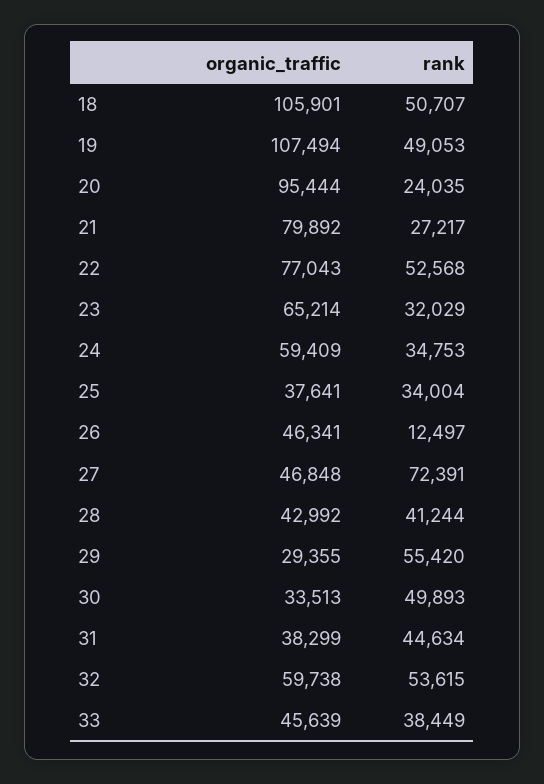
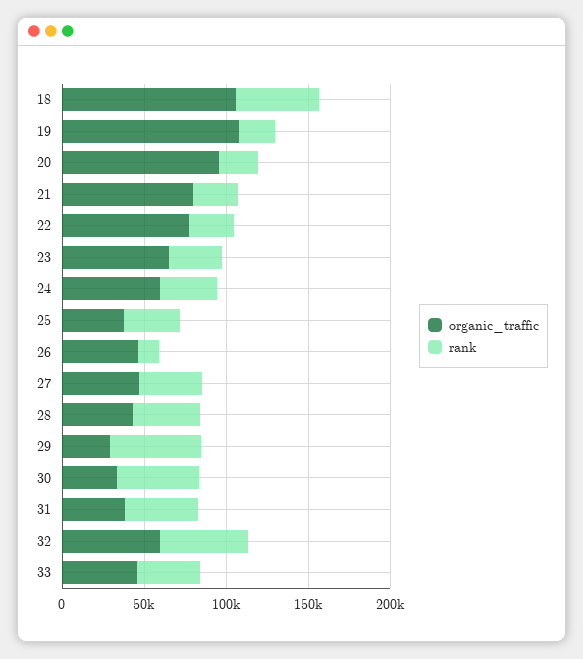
  {
    "organic_traffic": {
      "18": 105901,
      "19": 107494,
      "20": 95444,
      "21": 79892,
      "22": 77043,
      "23": 65214,
      "24": 59409,
      "25": 37641,
      "26": 46341,
      "27": 46848,
      "28": 42992,
      "29": 29355,
      "30": 33513,
      "31": 38299,
      "32": 59738,
      "33": 45639
    },
    "rank": {
      "18": 50707,
-     "19": 49053,
+     "19": 20000,
      "20": 24035,
      "21": 27217,
-     "22": 52568,
+     "22": 30000,
      "23": 32029,
      "24": 34753,
      "25": 34004,
      "26": 12497,
-     "27": 72391,
+     "27": 40000,
      "28": 41244,
      "29": 55420,
      "30": 49893,
      "31": 44634,
      "32": 53615,
      "33": 38449
    }
  }

